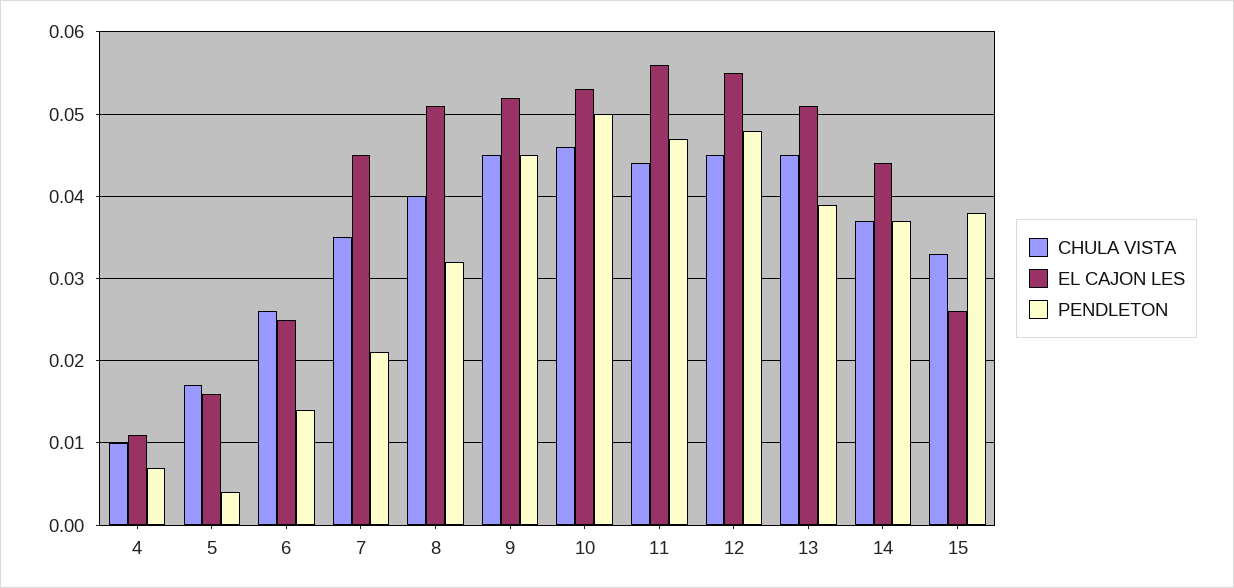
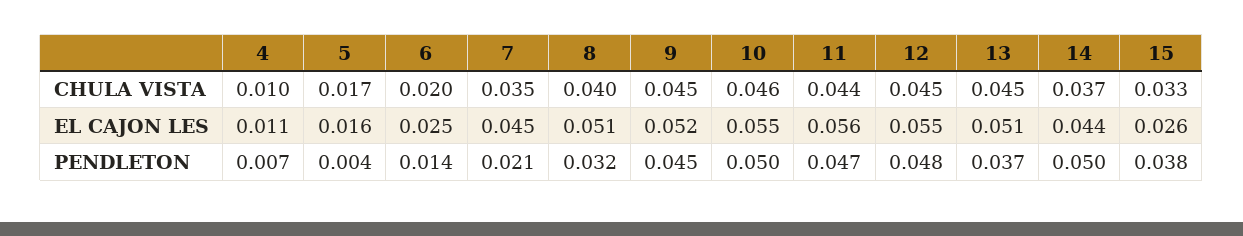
  {
    "CHULA VISTA": {
      "4": 0.01,
      "5": 0.017,
-     "6": 0.026,
+     "6": 0.02,
      "7": 0.035,
      "8": 0.04,
      "9": 0.045,
      "10": 0.046,
      "11": 0.044,
      "12": 0.045,
      "13": 0.045,
      "14": 0.037,
      "15": 0.033
    },
    "EL CAJON LES": {
      "4": 0.011,
      "5": 0.016,
      "6": 0.025,
      "7": 0.045,
      "8": 0.051,
      "9": 0.052,
-     "10": 0.053,
+     "10": 0.055,
      "11": 0.056,
      "12": 0.055,
      "13": 0.051,
      "14": 0.044,
      "15": 0.026
    },
    "PENDLETON": {
      "4": 0.007,
      "5": 0.004,
      "6": 0.014,
      "7": 0.021,
      "8": 0.032,
      "9": 0.045,
      "10": 0.05,
      "11": 0.047,
      "12": 0.048,
-     "13": 0.039,
+     "13": 0.037,
-     "14": 0.037,
+     "14": 0.05,
      "15": 0.038
    }
  }

